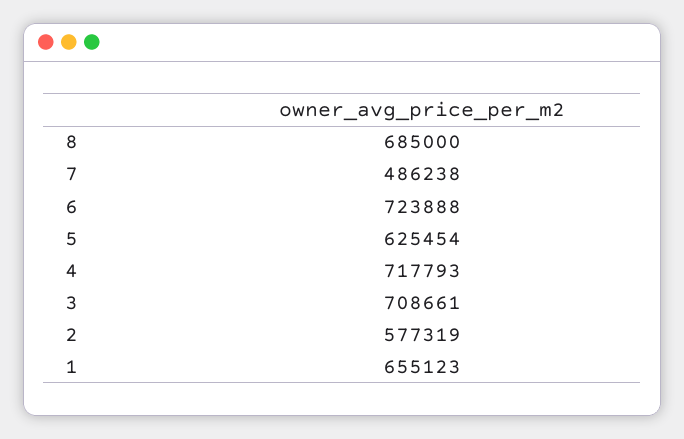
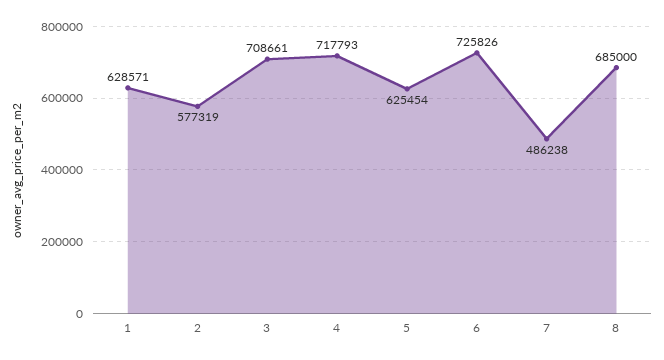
  {
    "8": 685000,
    "7": 486238,
-   "6": 723888,
+   "6": 725826,
    "5": 625454,
    "4": 717793,
    "3": 708661,
    "2": 577319,
-   "1": 655123
+   "1": 628571
  }

